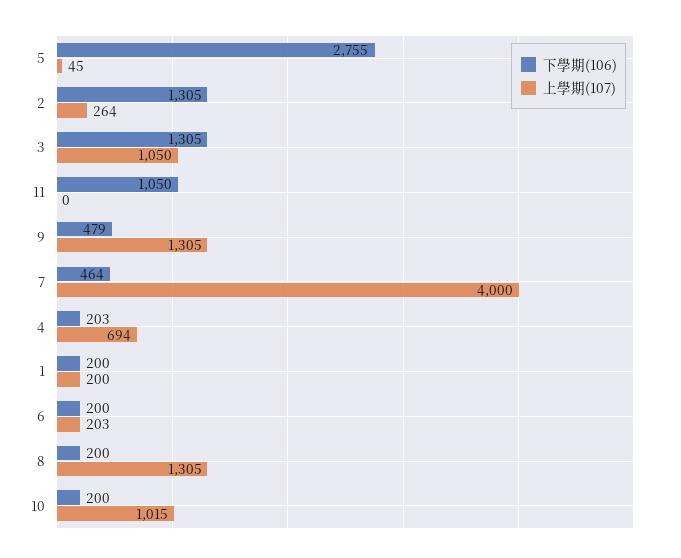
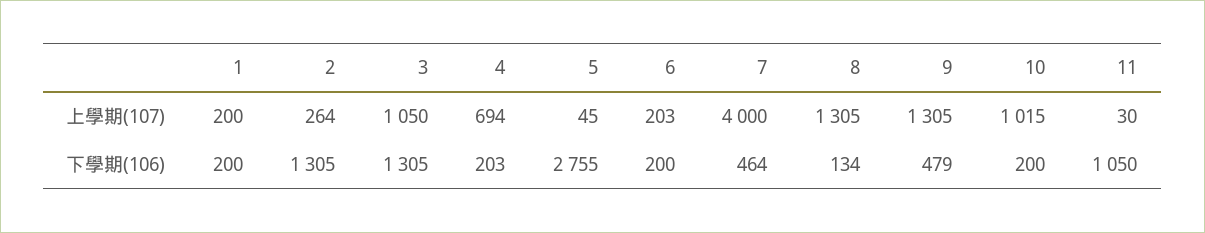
  {
    "下學期(106)": {
      "5": 2755,
      "2": 1305,
      "3": 1305,
      "11": 1050,
      "9": 479,
      "7": 464,
      "4": 203,
      "1": 200,
      "6": 200,
-     "8": 200,
+     "8": 134,
      "10": 200
    },
    "上學期(107)": {
      "5": 45,
      "2": 264,
      "3": 1050,
-     "11": 0,
+     "11": 30,
      "9": 1305,
      "7": 4000,
      "4": 694,
      "1": 200,
      "6": 203,
      "8": 1305,
      "10": 1015
    }
  }

